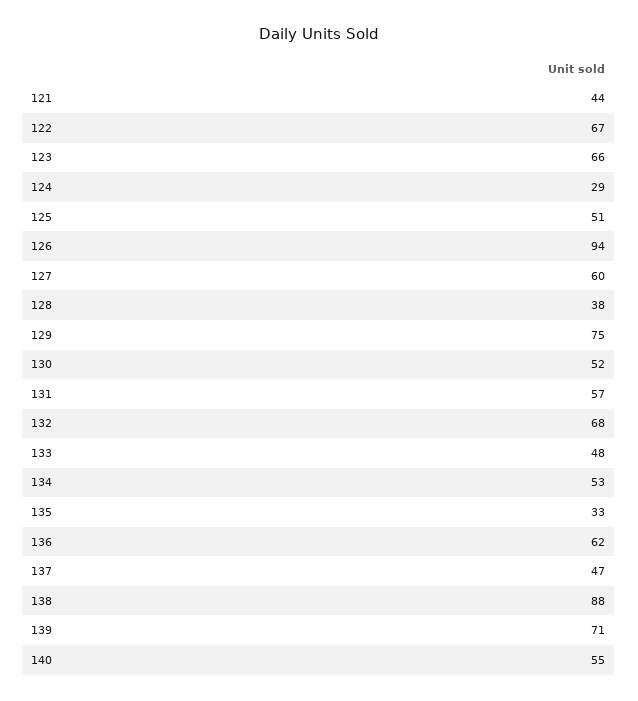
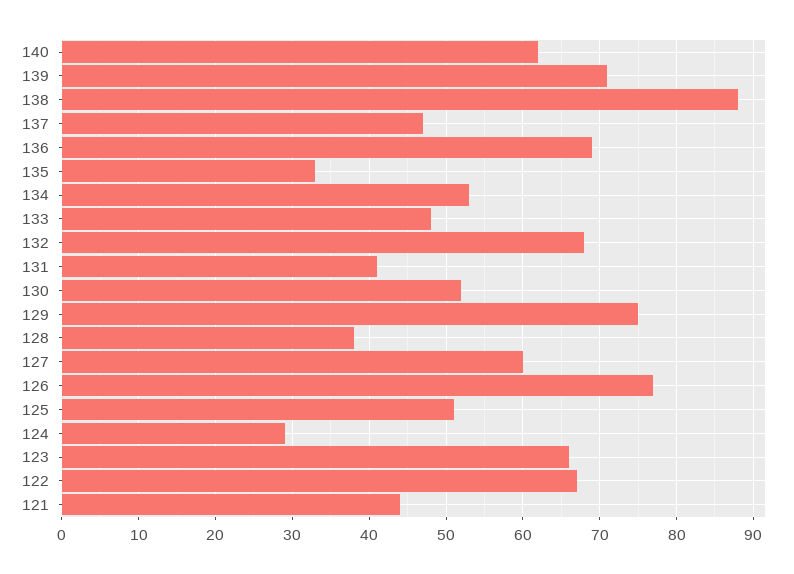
  {
    "121": 44,
    "122": 67,
    "123": 66,
    "124": 29,
    "125": 51,
-   "126": 94,
+   "126": 77,
    "127": 60,
    "128": 38,
    "129": 75,
    "130": 52,
-   "131": 57,
+   "131": 41,
    "132": 68,
    "133": 48,
    "134": 53,
    "135": 33,
-   "136": 62,
+   "136": 69,
    "137": 47,
    "138": 88,
    "139": 71,
-   "140": 55
+   "140": 62
  }

